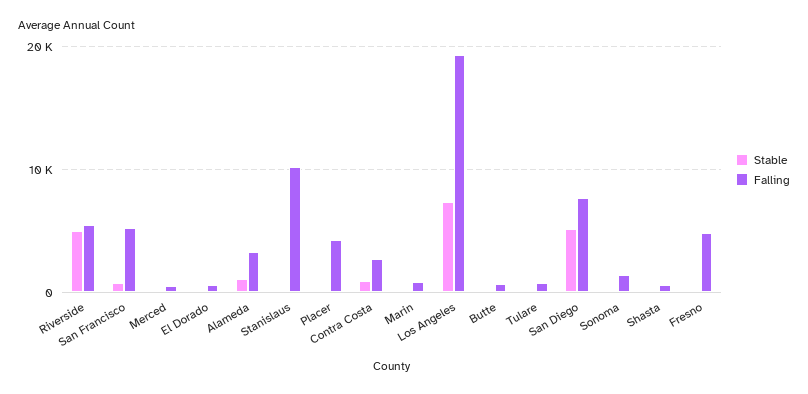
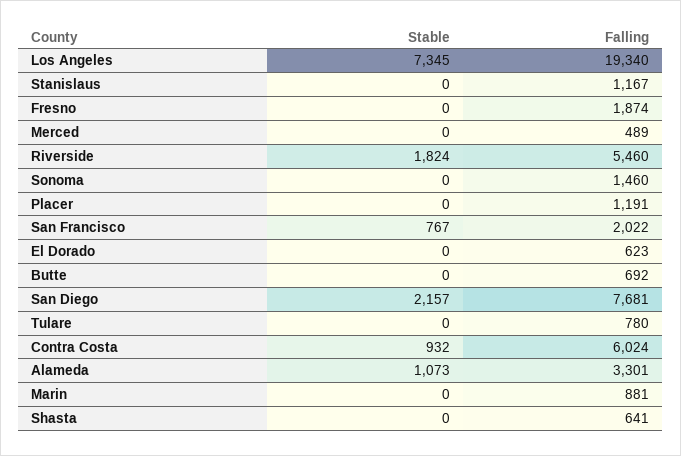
  {
    "Stable": {
-     "Riverside": 5000,
+     "Riverside": 1824,
      "San Francisco": 767,
      "Merced": 0,
      "El Dorado": 0,
      "Alameda": 1073,
      "Stanislaus": 0,
      "Placer": 0,
      "Contra Costa": 932,
      "Marin": 0,
      "Los Angeles": 7345,
      "Butte": 0,
      "Tulare": 0,
-     "San Diego": 5000,
+     "San Diego": 2157,
      "Sonoma": 0,
      "Shasta": 0,
      "Fresno": 0
    },
    "Falling": {
      "Riverside": 5460,
-     "San Francisco": 5000,
+     "San Francisco": 2022,
      "Merced": 489,
      "El Dorado": 623,
      "Alameda": 3301,
-     "Stanislaus": 10000,
+     "Stanislaus": 1167,
-     "Placer": 4000,
+     "Placer": 1191,
-     "Contra Costa": 3000,
+     "Contra Costa": 6024,
      "Marin": 881,
      "Los Angeles": 19340,
      "Butte": 692,
      "Tulare": 780,
      "San Diego": 7681,
      "Sonoma": 1460,
      "Shasta": 641,
-     "Fresno": 5000
+     "Fresno": 1874
    }
  }

